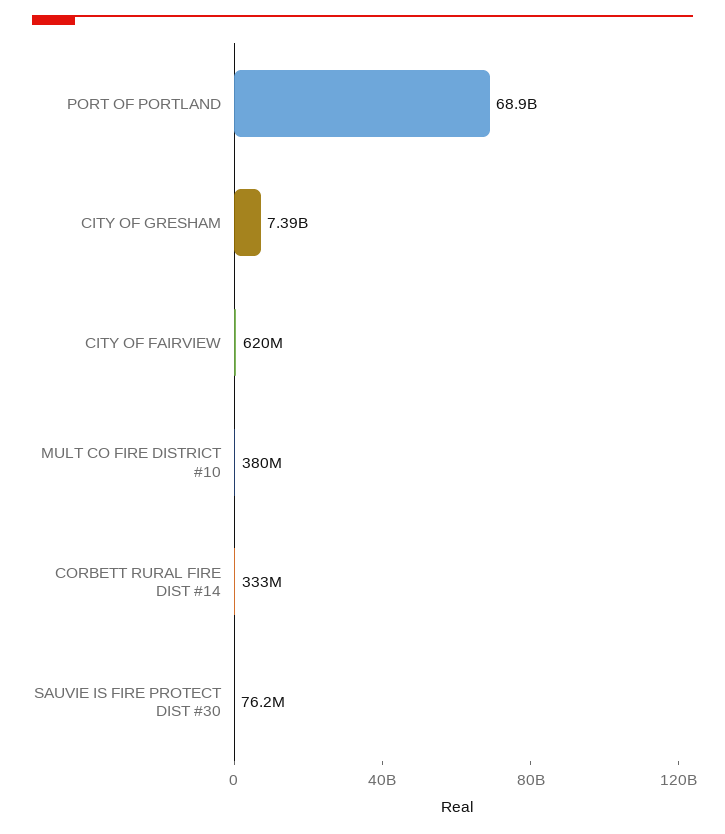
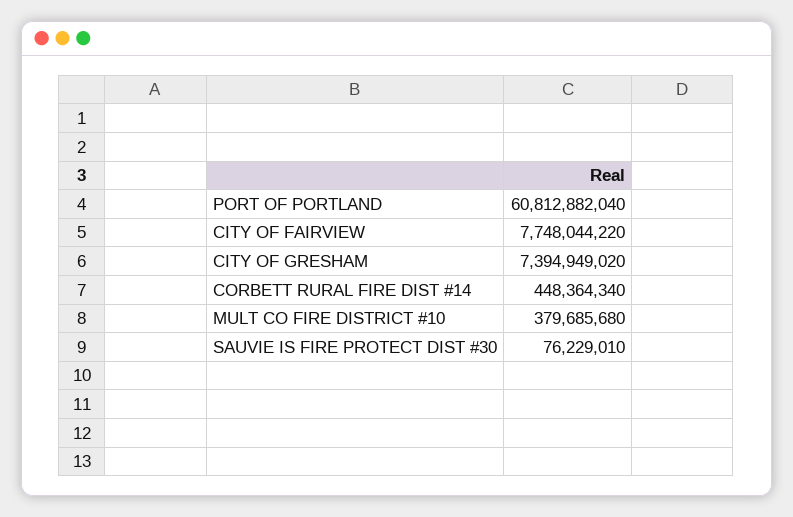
  {
-   "PORT OF PORTLAND": 68900000000,
+   "PORT OF PORTLAND": 60812882040,
    "CITY OF GRESHAM": 7394949020,
-   "CITY OF FAIRVIEW": 620000000,
+   "CITY OF FAIRVIEW": 7748044220,
    "MULT CO FIRE DISTRICT #10": 379685680,
-   "CORBETT RURAL FIRE DIST #14": 333000000,
+   "CORBETT RURAL FIRE DIST #14": 448364340,
    "SAUVIE IS FIRE PROTECT DIST #30": 76229010
  }

